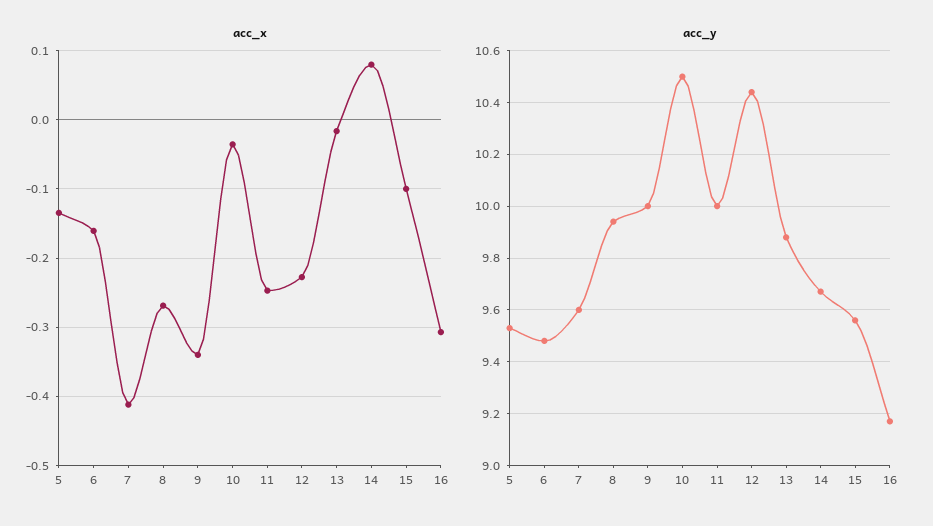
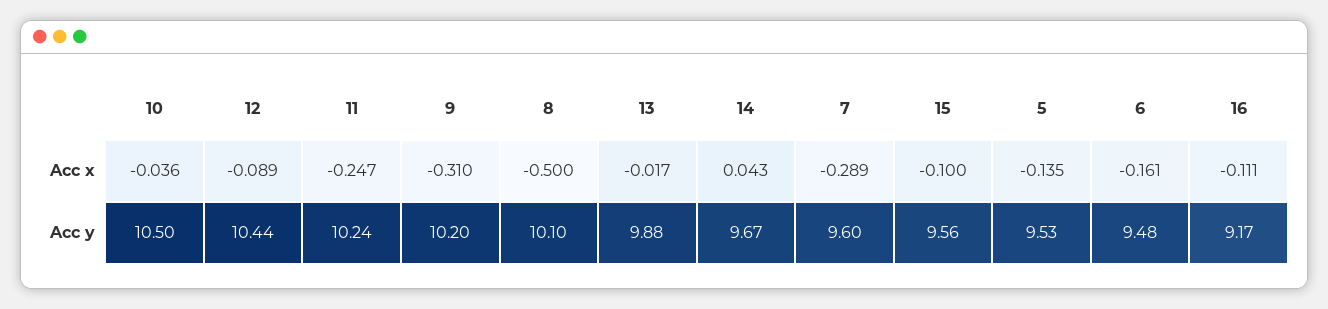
  {
    "acc_x": {
      "5": -0.135,
      "6": -0.161,
-     "7": -0.41,
+     "7": -0.289,
-     "8": -0.27,
+     "8": -0.5,
-     "9": -0.34,
+     "9": -0.31,
      "10": -0.036,
      "11": -0.247,
-     "12": -0.23,
+     "12": -0.089,
      "13": -0.017,
-     "14": 0.08,
+     "14": 0.043,
      "15": -0.1,
-     "16": -0.31
+     "16": -0.111
    },
    "acc_y": {
      "5": 9.53,
      "6": 9.48,
      "7": 9.6,
-     "8": 9.95,
+     "8": 10.1,
-     "9": 10,
+     "9": 10.2,
      "10": 10.5,
-     "11": 10,
+     "11": 10.24,
      "12": 10.44,
      "13": 9.88,
      "14": 9.67,
      "15": 9.56,
      "16": 9.17
    }
  }

